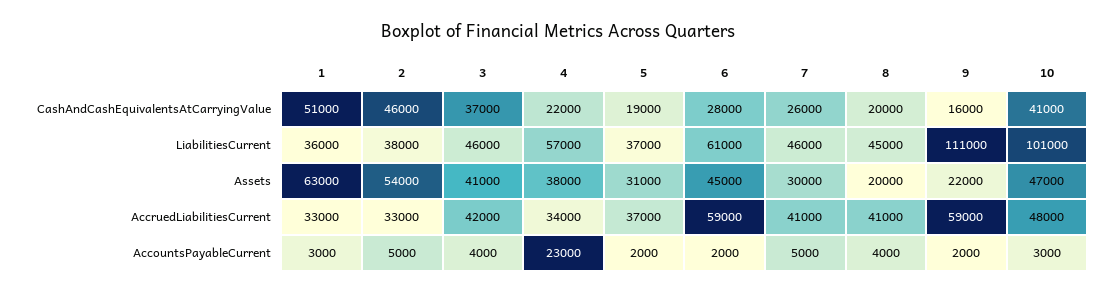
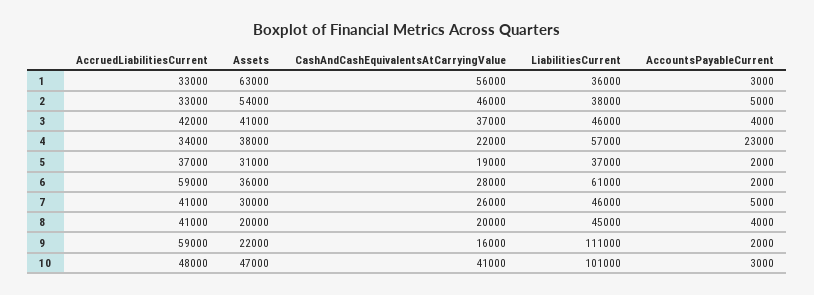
  {
    "1": {
-     "CashAndCashEquivalentsAtCarryingValue": 51000,
+     "CashAndCashEquivalentsAtCarryingValue": 56000,
      "LiabilitiesCurrent": 36000,
      "Assets": 63000,
      "AccruedLiabilitiesCurrent": 33000,
      "AccountsPayableCurrent": 3000
    },
    "2": {
      "CashAndCashEquivalentsAtCarryingValue": 46000,
      "LiabilitiesCurrent": 38000,
      "Assets": 54000,
      "AccruedLiabilitiesCurrent": 33000,
      "AccountsPayableCurrent": 5000
    },
    "3": {
      "CashAndCashEquivalentsAtCarryingValue": 37000,
      "LiabilitiesCurrent": 46000,
      "Assets": 41000,
      "AccruedLiabilitiesCurrent": 42000,
      "AccountsPayableCurrent": 4000
    },
    "4": {
      "CashAndCashEquivalentsAtCarryingValue": 22000,
      "LiabilitiesCurrent": 57000,
      "Assets": 38000,
      "AccruedLiabilitiesCurrent": 34000,
      "AccountsPayableCurrent": 23000
    },
    "5": {
      "CashAndCashEquivalentsAtCarryingValue": 19000,
      "LiabilitiesCurrent": 37000,
      "Assets": 31000,
      "AccruedLiabilitiesCurrent": 37000,
      "AccountsPayableCurrent": 2000
    },
    "6": {
      "CashAndCashEquivalentsAtCarryingValue": 28000,
      "LiabilitiesCurrent": 61000,
-     "Assets": 45000,
+     "Assets": 36000,
      "AccruedLiabilitiesCurrent": 59000,
      "AccountsPayableCurrent": 2000
    },
    "7": {
      "CashAndCashEquivalentsAtCarryingValue": 26000,
      "LiabilitiesCurrent": 46000,
      "Assets": 30000,
      "AccruedLiabilitiesCurrent": 41000,
      "AccountsPayableCurrent": 5000
    },
    "8": {
      "CashAndCashEquivalentsAtCarryingValue": 20000,
      "LiabilitiesCurrent": 45000,
      "Assets": 20000,
      "AccruedLiabilitiesCurrent": 41000,
      "AccountsPayableCurrent": 4000
    },
    "9": {
      "CashAndCashEquivalentsAtCarryingValue": 16000,
      "LiabilitiesCurrent": 111000,
      "Assets": 22000,
      "AccruedLiabilitiesCurrent": 59000,
      "AccountsPayableCurrent": 2000
    },
    "10": {
      "CashAndCashEquivalentsAtCarryingValue": 41000,
      "LiabilitiesCurrent": 101000,
      "Assets": 47000,
      "AccruedLiabilitiesCurrent": 48000,
      "AccountsPayableCurrent": 3000
    }
  }

